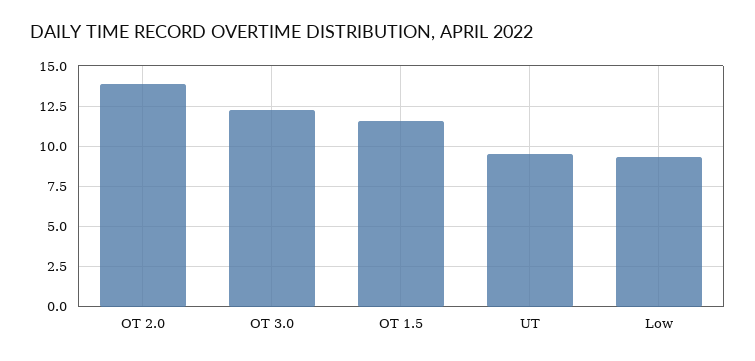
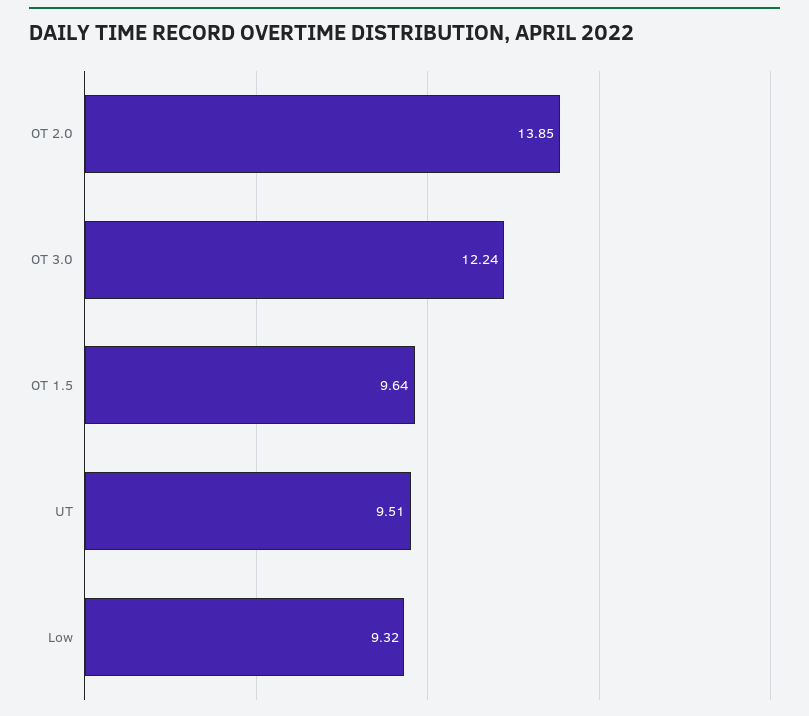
  {
    "OT 2.0": 13.85,
    "OT 3.0": 12.24,
-   "OT 1.5": 11.5,
+   "OT 1.5": 9.64,
    "UT": 9.51,
    "Low": 9.32
  }

